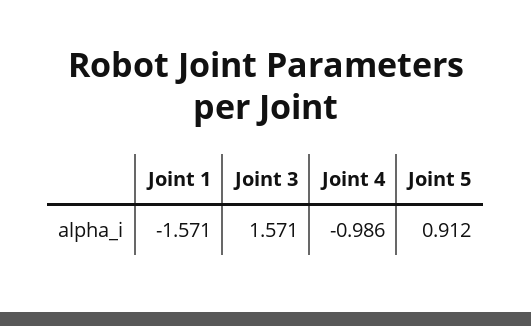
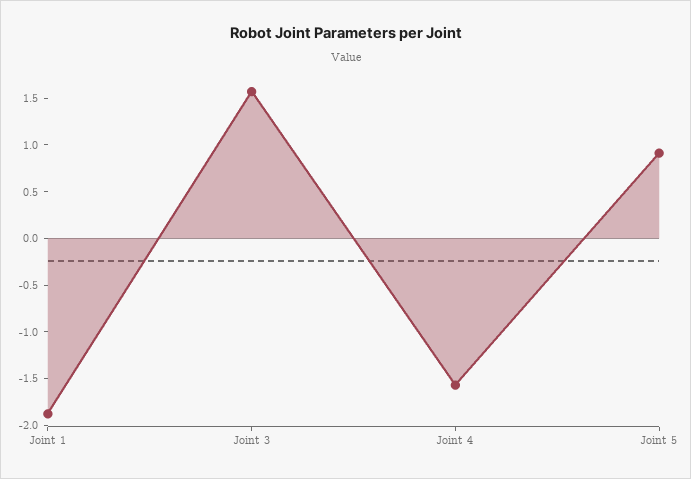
  {
-   "Joint 1": -1.571,
+   "Joint 1": -1.9,
    "Joint 3": 1.571,
-   "Joint 4": -0.986,
+   "Joint 4": -1.6,
    "Joint 5": 0.912
  }

